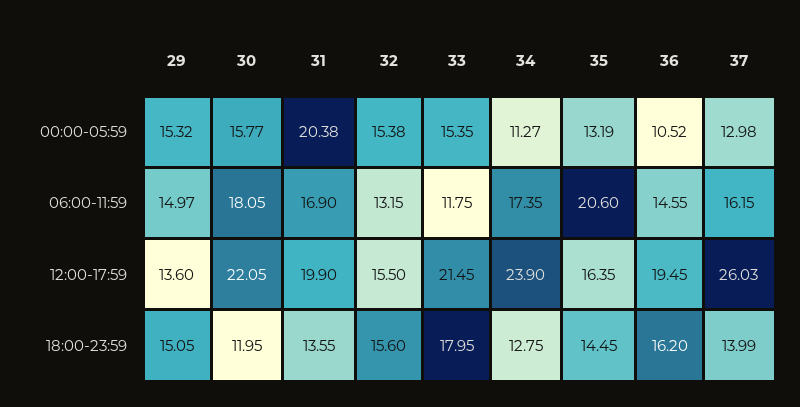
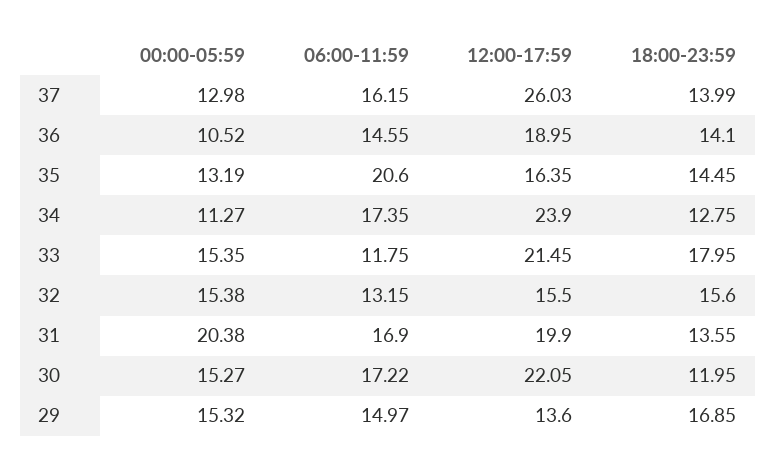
  {
    "29": {
      "00:00-05:59": 15.32,
      "06:00-11:59": 14.97,
      "12:00-17:59": 13.6,
-     "18:00-23:59": 15.05
+     "18:00-23:59": 16.85
    },
    "30": {
-     "00:00-05:59": 15.77,
+     "00:00-05:59": 15.27,
-     "06:00-11:59": 18.05,
+     "06:00-11:59": 17.22,
      "12:00-17:59": 22.05,
      "18:00-23:59": 11.95
    },
    "31": {
      "00:00-05:59": 20.38,
      "06:00-11:59": 16.9,
      "12:00-17:59": 19.9,
      "18:00-23:59": 13.55
    },
    "32": {
      "00:00-05:59": 15.38,
      "06:00-11:59": 13.15,
      "12:00-17:59": 15.5,
      "18:00-23:59": 15.6
    },
    "33": {
      "00:00-05:59": 15.35,
      "06:00-11:59": 11.75,
      "12:00-17:59": 21.45,
      "18:00-23:59": 17.95
    },
    "34": {
      "00:00-05:59": 11.27,
      "06:00-11:59": 17.35,
      "12:00-17:59": 23.9,
      "18:00-23:59": 12.75
    },
    "35": {
      "00:00-05:59": 13.19,
      "06:00-11:59": 20.6,
      "12:00-17:59": 16.35,
      "18:00-23:59": 14.45
    },
    "36": {
      "00:00-05:59": 10.52,
      "06:00-11:59": 14.55,
-     "12:00-17:59": 19.45,
+     "12:00-17:59": 18.95,
-     "18:00-23:59": 16.2
+     "18:00-23:59": 14.1
    },
    "37": {
      "00:00-05:59": 12.98,
      "06:00-11:59": 16.15,
      "12:00-17:59": 26.03,
      "18:00-23:59": 13.99
    }
  }

